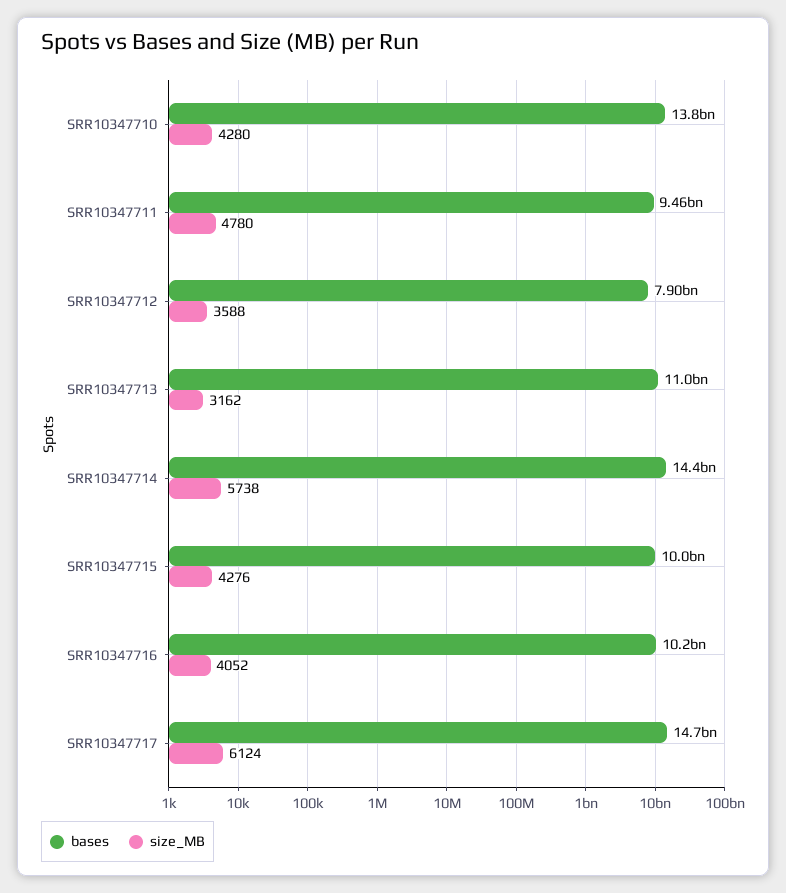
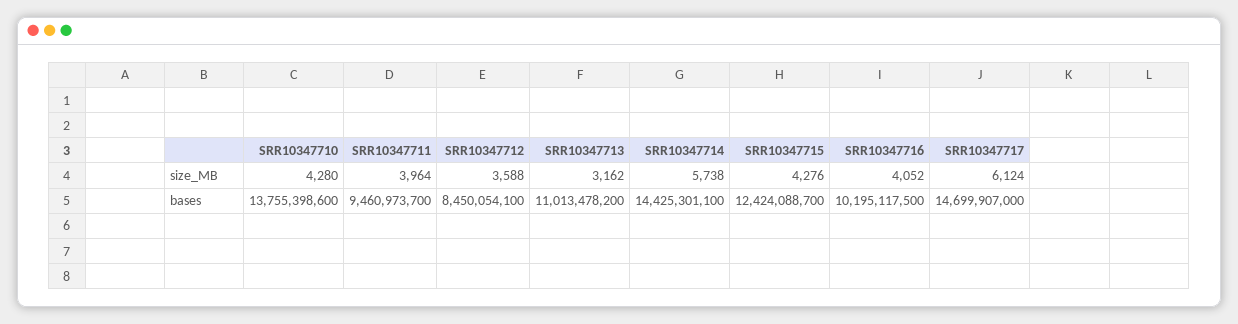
  {
    "bases": {
      "SRR10347710": 13755398600,
      "SRR10347711": 9460973700,
-     "SRR10347712": 7900000000,
+     "SRR10347712": 8450054100,
      "SRR10347713": 11013478200,
      "SRR10347714": 14425301100,
-     "SRR10347715": 10000000000,
+     "SRR10347715": 12424088700,
      "SRR10347716": 10195117500,
      "SRR10347717": 14699907000
    },
    "size_MB": {
      "SRR10347710": 4280,
-     "SRR10347711": 4780,
+     "SRR10347711": 3964,
      "SRR10347712": 3588,
      "SRR10347713": 3162,
      "SRR10347714": 5738,
      "SRR10347715": 4276,
      "SRR10347716": 4052,
      "SRR10347717": 6124
    }
  }

